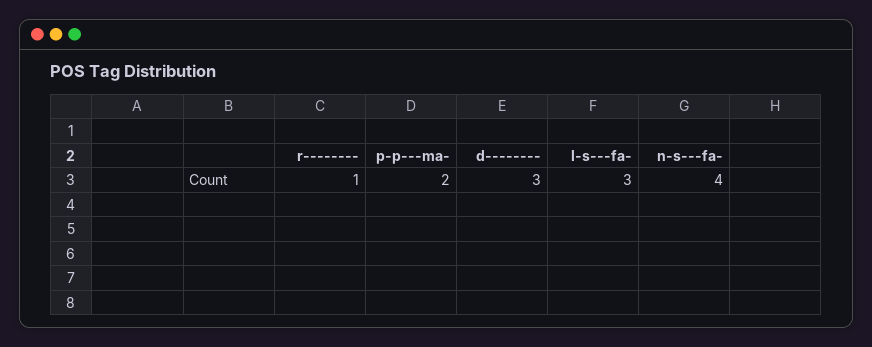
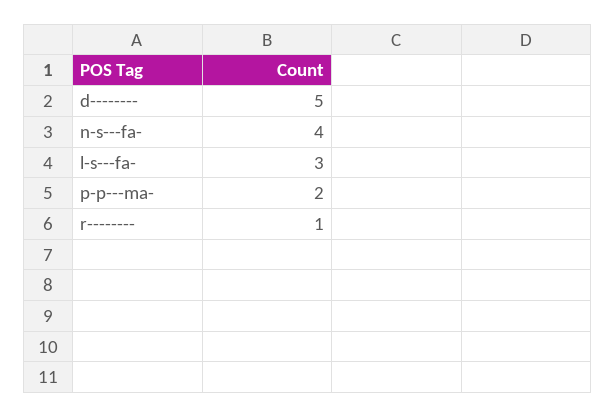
  {
    "r--------": 1,
    "p-p---ma-": 2,
-   "d--------": 3,
+   "d--------": 5,
    "l-s---fa-": 3,
    "n-s---fa-": 4
  }

